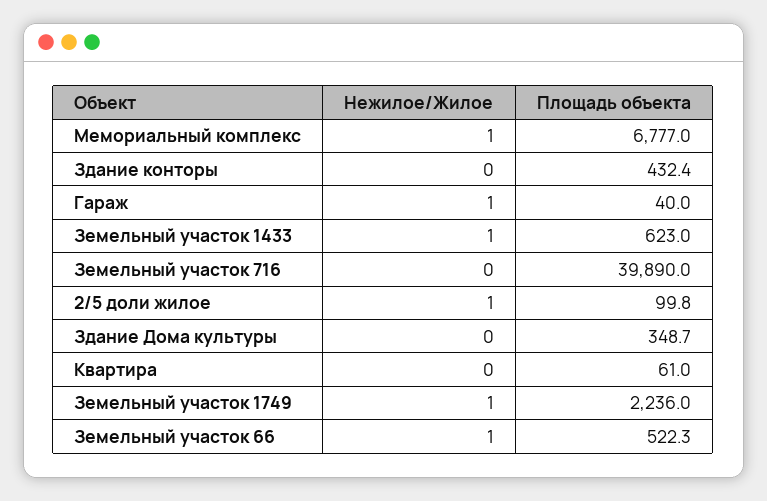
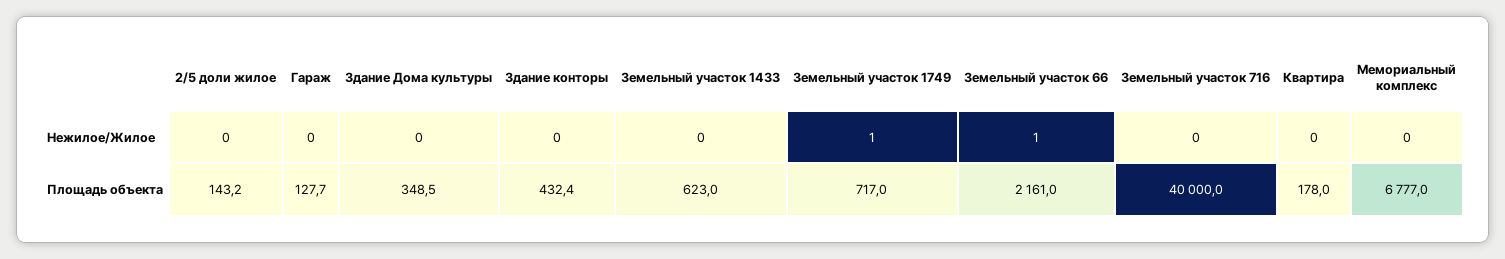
  {
    "Нежилое/Жилое": {
-     "Мемориальный комплекс": 1,
+     "Мемориальный комплекс": 0,
      "Здание конторы": 0,
-     "Гараж": 1,
+     "Гараж": 0,
-     "Земельный участок 1433": 1,
+     "Земельный участок 1433": 0,
      "Земельный участок 716": 0,
-     "2/5 доли жилое": 1,
+     "2/5 доли жилое": 0,
      "Здание Дома культуры": 0,
      "Квартира": 0,
      "Земельный участок 1749": 1,
      "Земельный участок 66": 1
    },
    "Площадь объекта": {
      "Мемориальный комплекс": 6777,
      "Здание конторы": 432.4,
-     "Гараж": 40,
+     "Гараж": 127.7,
      "Земельный участок 1433": 623,
-     "Земельный участок 716": 39890,
+     "Земельный участок 716": 40000,
-     "2/5 доли жилое": 99.8,
+     "2/5 доли жилое": 143.2,
-     "Здание Дома культуры": 348.7,
+     "Здание Дома культуры": 348.5,
-     "Квартира": 61,
+     "Квартира": 178,
-     "Земельный участок 1749": 2236,
+     "Земельный участок 1749": 717,
-     "Земельный участок 66": 522.3
+     "Земельный участок 66": 2161
    }
  }

